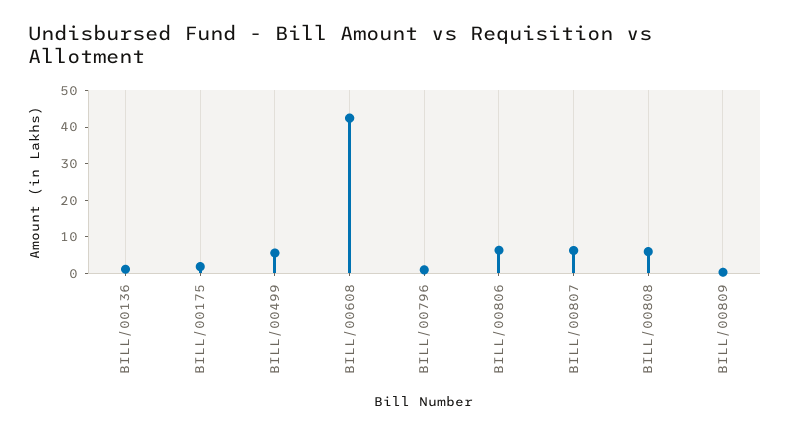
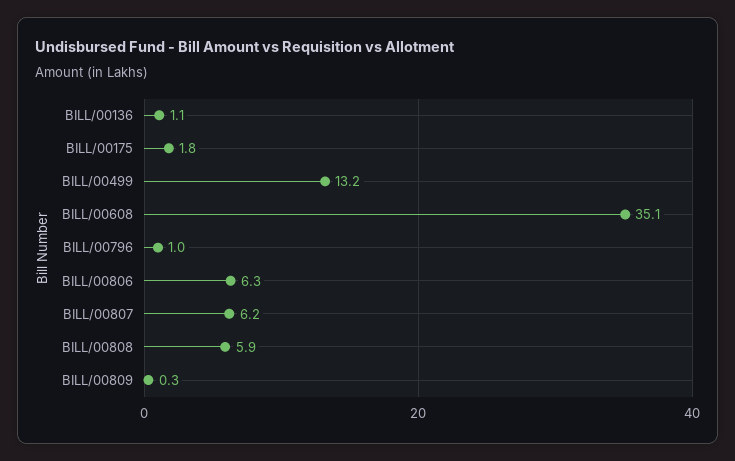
  {
    "BILL/00136": 1.1,
    "BILL/00175": 1.8,
-   "BILL/00499": 5,
+   "BILL/00499": 13.2,
-   "BILL/00608": 42.5,
+   "BILL/00608": 35.1,
    "BILL/00796": 1,
    "BILL/00806": 6.3,
    "BILL/00807": 6.2,
    "BILL/00808": 5.9,
    "BILL/00809": 0.3
  }

